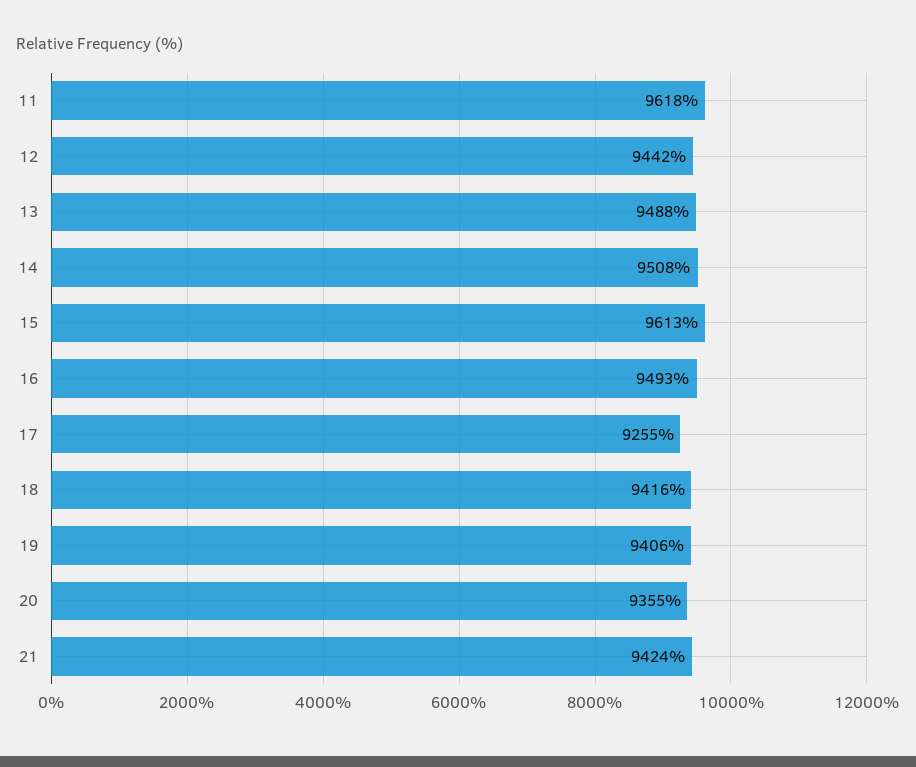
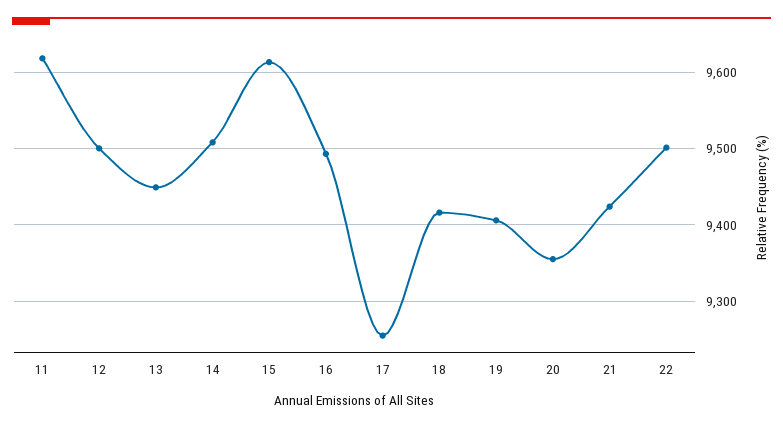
  {
    "11": 9618,
-   "12": 9442,
+   "12": 9500,
-   "13": 9488,
+   "13": 9450,
    "14": 9508,
    "15": 9613,
    "16": 9493,
    "17": 9255,
    "18": 9416,
    "19": 9406,
    "20": 9355,
-   "21": 9424
+   "21": 9424,
+   "22": 9500
  }

